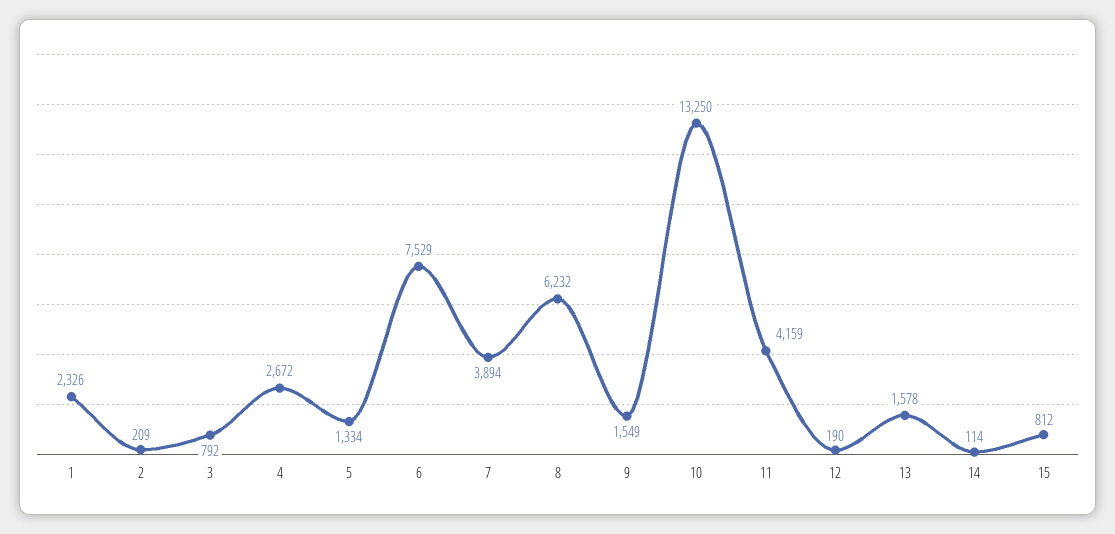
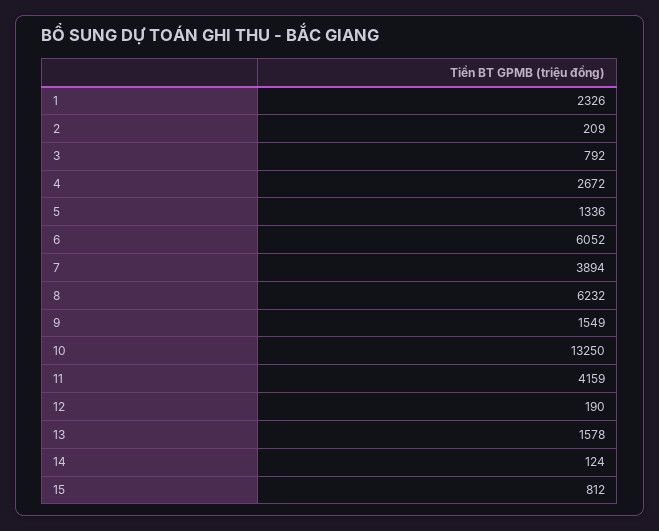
  {
    "1": 2326,
    "2": 209,
    "3": 792,
    "4": 2672,
-   "5": 1334,
+   "5": 1336,
-   "6": 7529,
+   "6": 6052,
    "7": 3894,
    "8": 6232,
    "9": 1549,
    "10": 13250,
    "11": 4159,
    "12": 190,
    "13": 1578,
-   "14": 114,
+   "14": 124,
    "15": 812
  }

